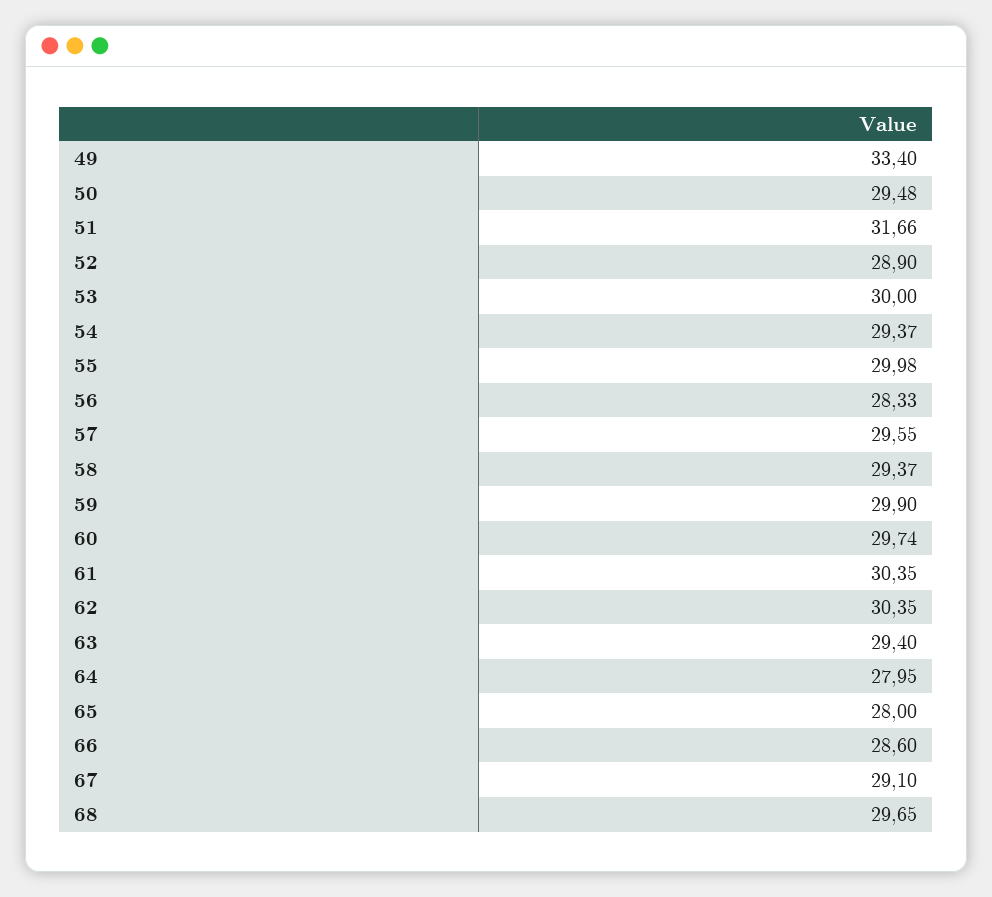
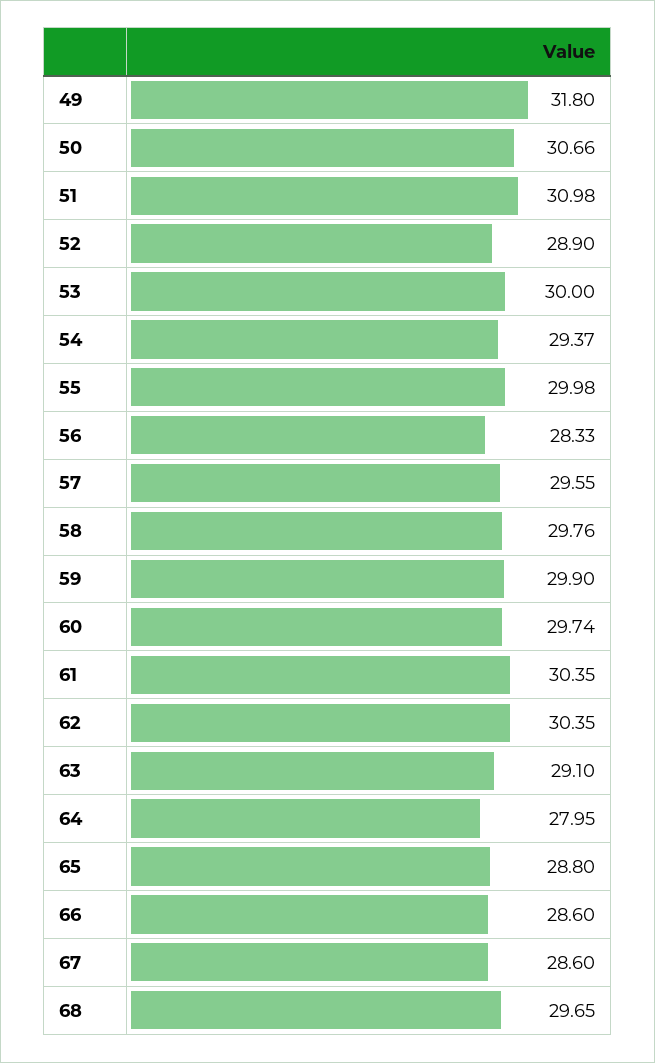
  {
-   "49": 33.4,
+   "49": 31.8,
-   "50": 29.48,
+   "50": 30.66,
-   "51": 31.66,
+   "51": 30.98,
    "52": 28.9,
    "53": 30,
    "54": 29.37,
    "55": 29.98,
    "56": 28.33,
    "57": 29.55,
-   "58": 29.37,
+   "58": 29.76,
    "59": 29.9,
    "60": 29.74,
    "61": 30.35,
    "62": 30.35,
-   "63": 29.4,
+   "63": 29.1,
    "64": 27.95,
-   "65": 28,
+   "65": 28.8,
    "66": 28.6,
-   "67": 29.1,
+   "67": 28.6,
    "68": 29.65
  }

